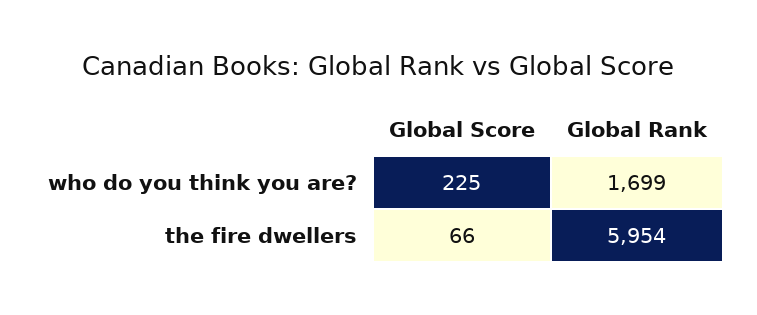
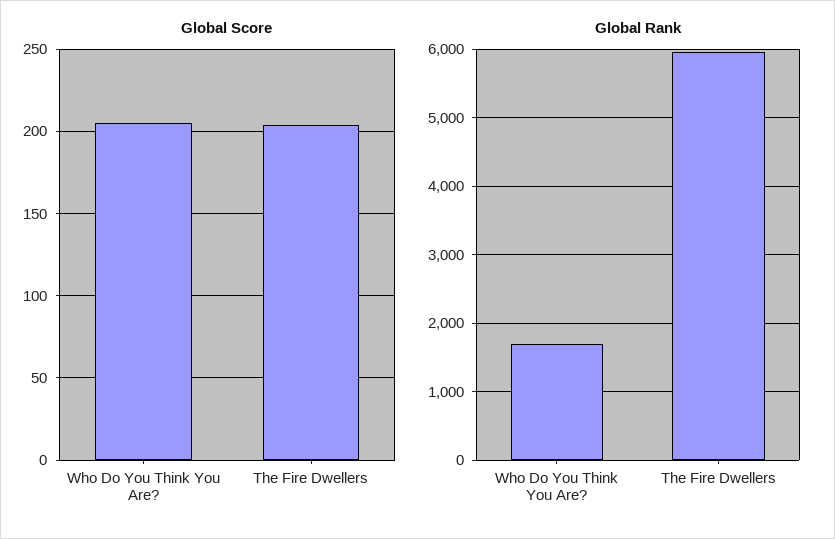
  {
    "Global Score": {
-     "who do you think you are?": 225,
+     "who do you think you are?": 205,
-     "the fire dwellers": 66
+     "the fire dwellers": 205
    },
    "Global Rank": {
      "who do you think you are?": 1699,
      "the fire dwellers": 5954
    }
  }

